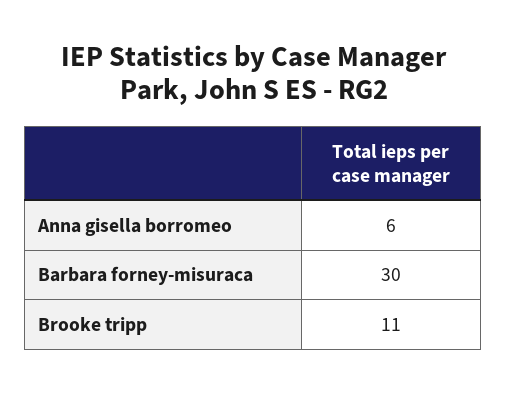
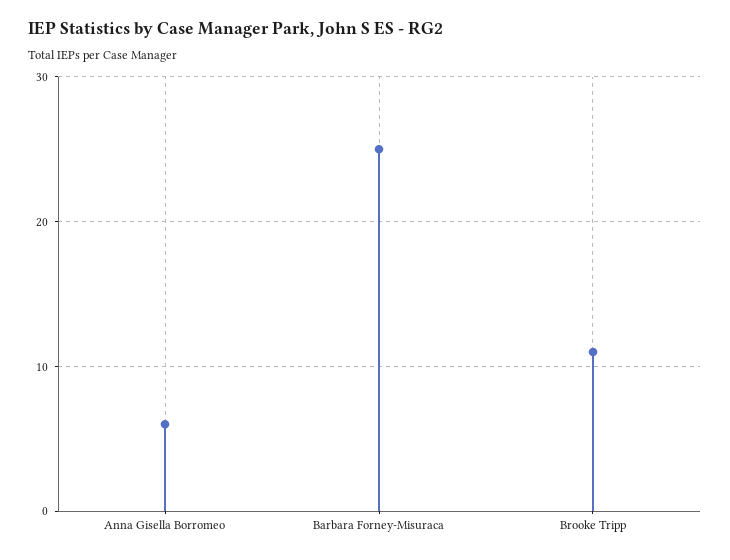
  {
    "Anna gisella borromeo": 6,
-   "Barbara forney-misuraca": 30,
+   "Barbara forney-misuraca": 25,
    "Brooke tripp": 11
  }

